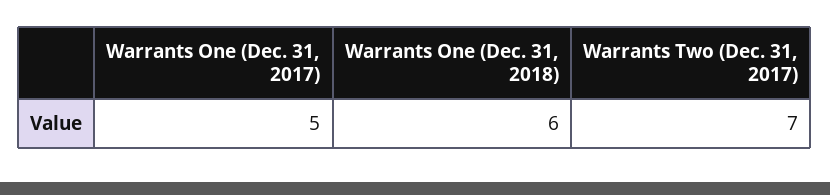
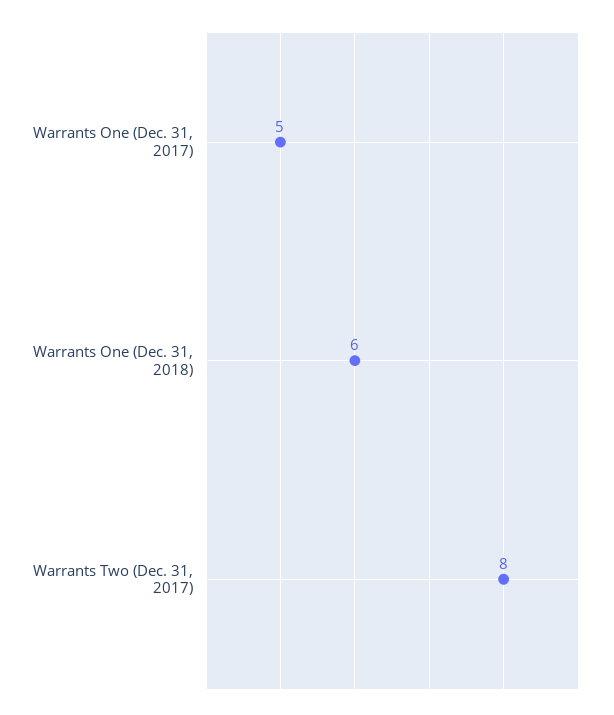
  {
    "Warrants One (Dec. 31, 2017)": 5,
    "Warrants One (Dec. 31, 2018)": 6,
-   "Warrants Two (Dec. 31, 2017)": 7
+   "Warrants Two (Dec. 31, 2017)": 8
  }

